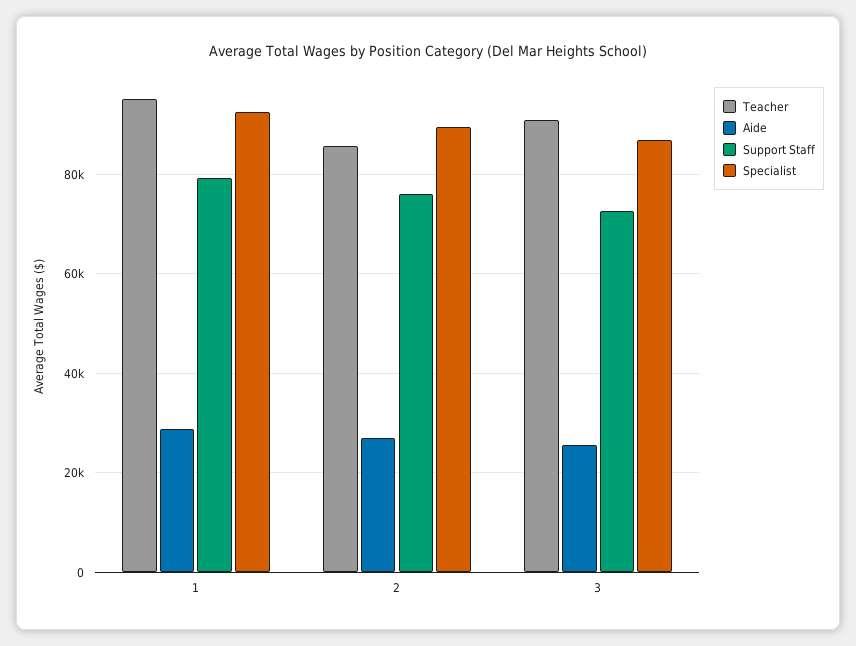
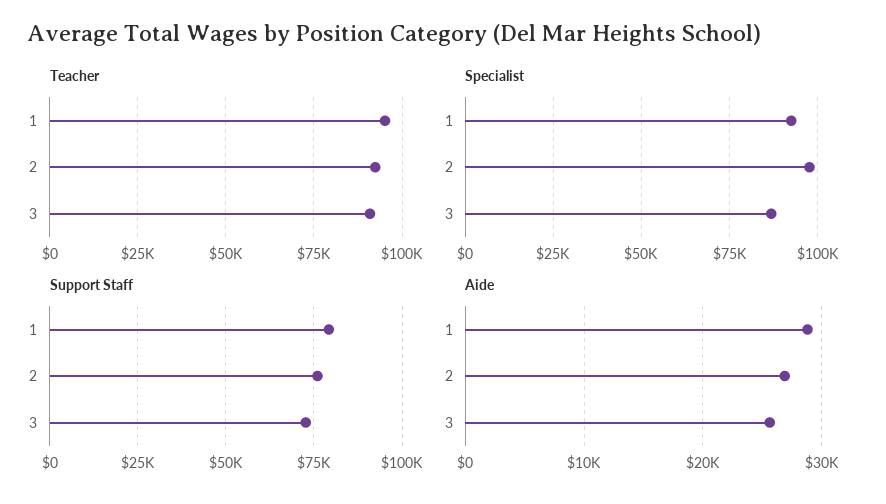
  {
    "Teacher": {
      "1": 96000,
-     "2": 86000,
+     "2": 92500,
      "3": 90000
    },
    "Aide": {
      "1": 29000,
      "2": 27000,
      "3": 26000
    },
    "Support Staff": {
      "1": 80000,
      "2": 76000,
      "3": 72000
    },
    "Specialist": {
      "1": 92000,
-     "2": 90000,
+     "2": 97500,
      "3": 86000
    }
  }

